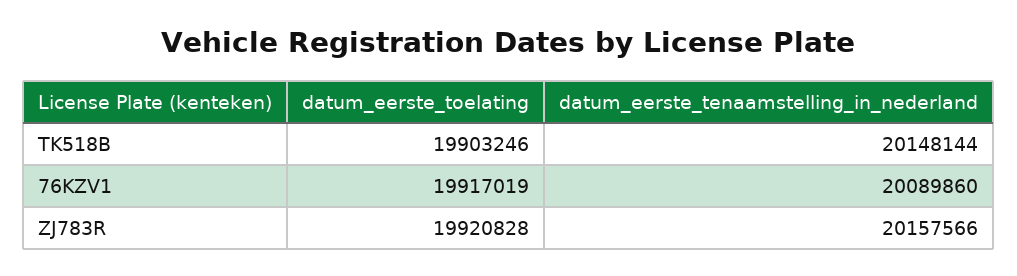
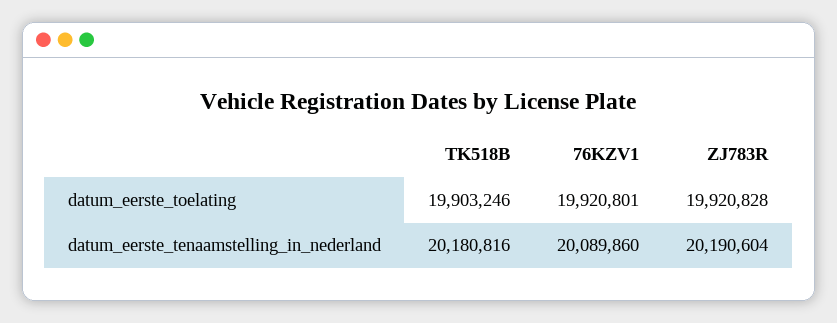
  {
    "datum_eerste_toelating": {
      "TK518B": 19903246,
-     "76KZV1": 19917019,
+     "76KZV1": 19920801,
      "ZJ783R": 19920828
    },
    "datum_eerste_tenaamstelling_in_nederland": {
-     "TK518B": 20148144,
+     "TK518B": 20180816,
      "76KZV1": 20089860,
-     "ZJ783R": 20157566
+     "ZJ783R": 20190604
    }
  }

